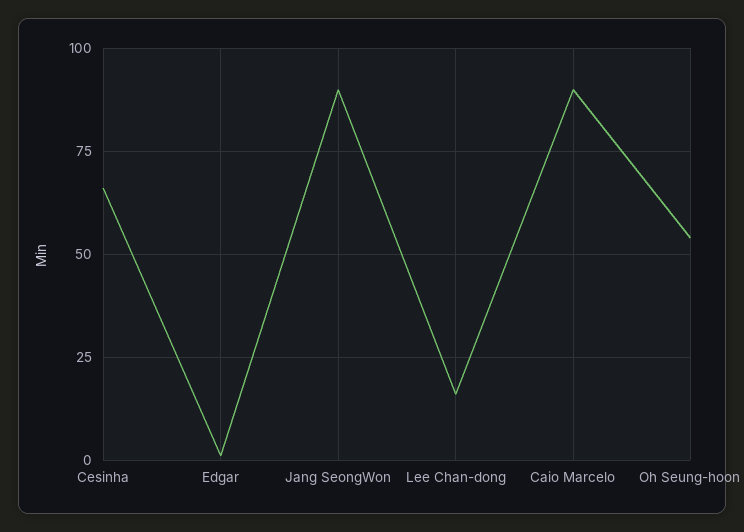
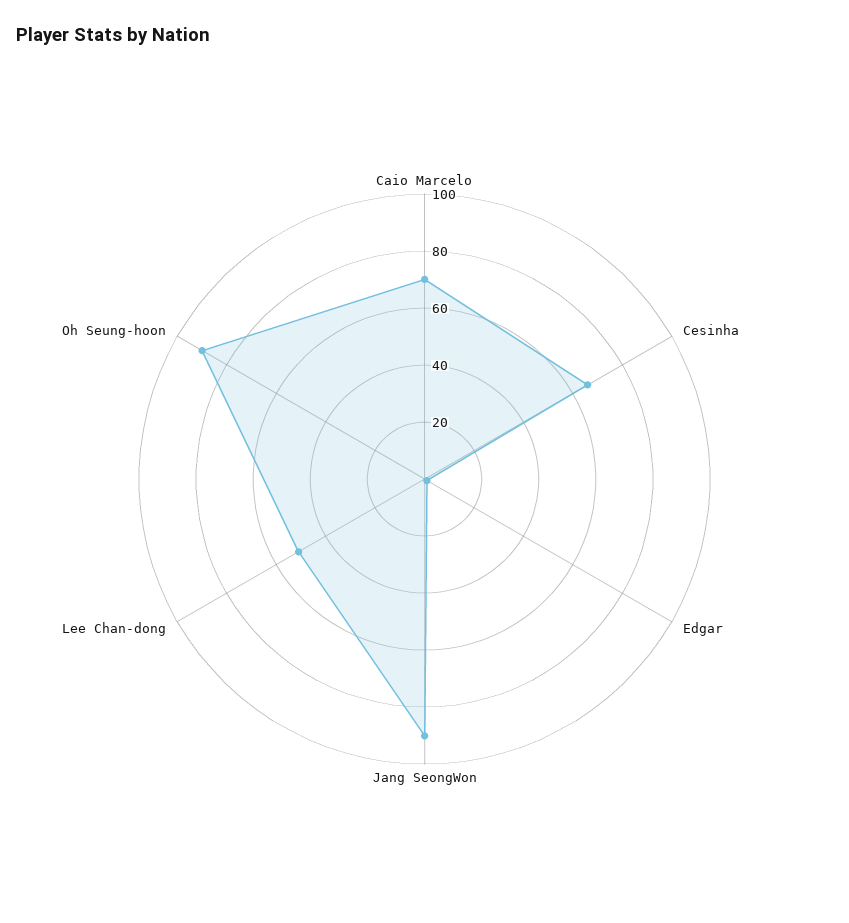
  {
    "Cesinha": 65,
    "Edgar": 0,
    "Jang SeongWon": 90,
-   "Lee Chan-dong": 15,
+   "Lee Chan-dong": 50,
-   "Caio Marcelo": 90,
+   "Caio Marcelo": 70,
-   "Oh Seung-hoon": 55
+   "Oh Seung-hoon": 90
  }

